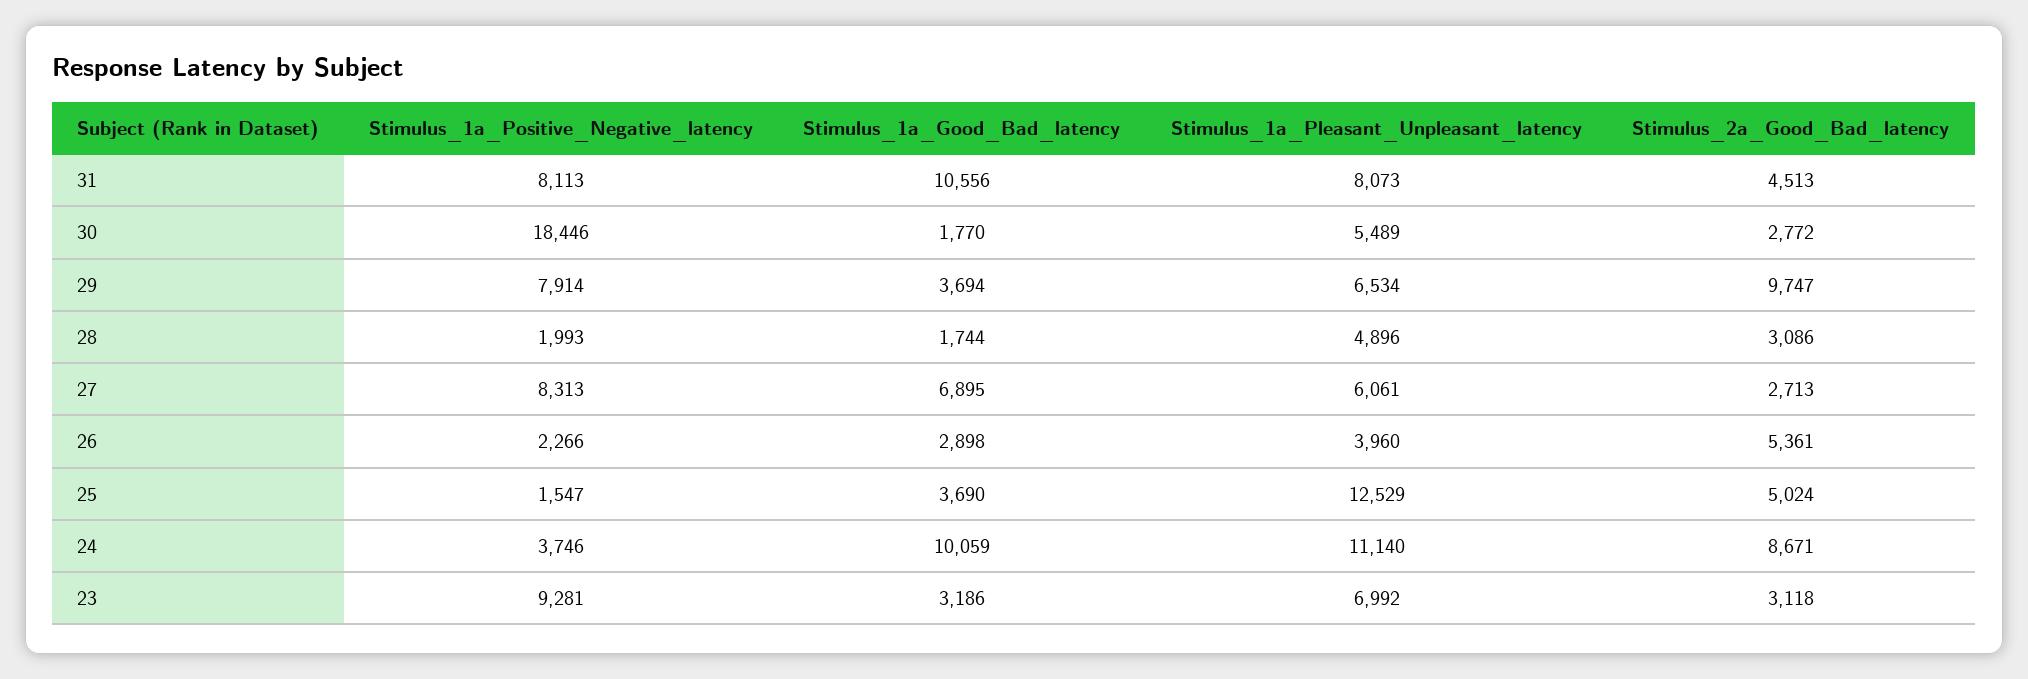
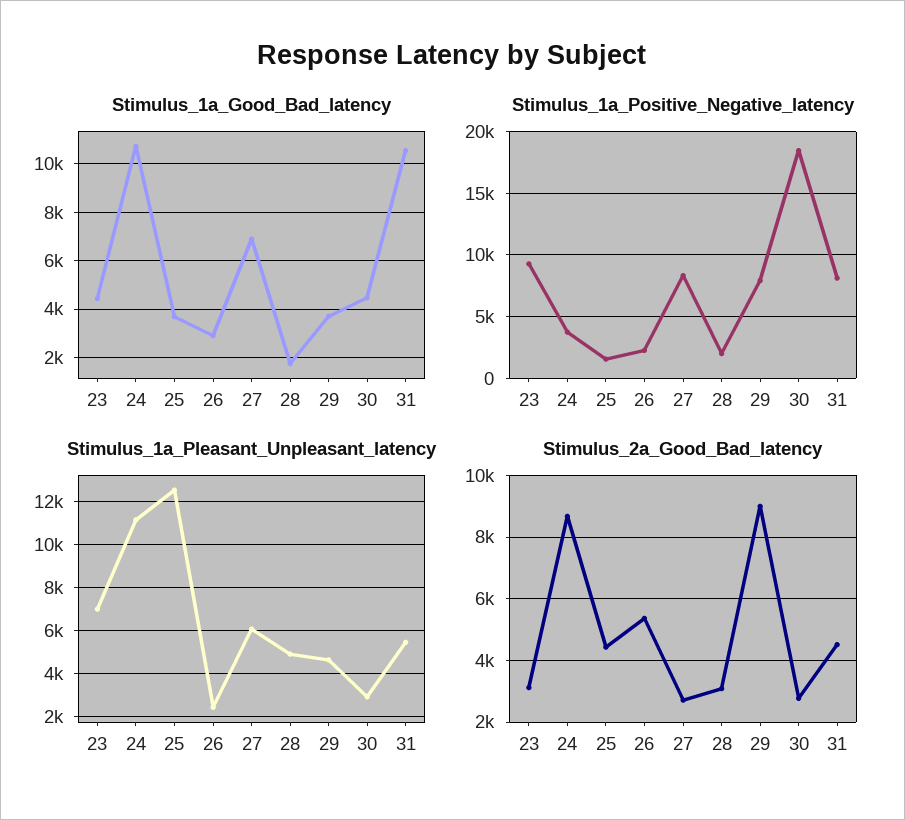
  {
    "Stimulus_1a_Positive_Negative_latency": {
      "31": 8113,
      "30": 18446,
      "29": 7914,
      "28": 1993,
      "27": 8313,
      "26": 2266,
      "25": 1547,
      "24": 3746,
      "23": 9281
    },
    "Stimulus_1a_Good_Bad_latency": {
      "31": 10556,
-     "30": 1770,
+     "30": 4500,
      "29": 3694,
      "28": 1744,
      "27": 6895,
      "26": 2898,
      "25": 3690,
-     "24": 10059,
+     "24": 10750,
-     "23": 3186
+     "23": 4500
    },
    "Stimulus_1a_Pleasant_Unpleasant_latency": {
-     "31": 8073,
+     "31": 5500,
-     "30": 5489,
+     "30": 3000,
-     "29": 6534,
+     "29": 4500,
      "28": 4896,
      "27": 6061,
-     "26": 3960,
+     "26": 2500,
      "25": 12529,
      "24": 11140,
      "23": 6992
    },
    "Stimulus_2a_Good_Bad_latency": {
      "31": 4513,
      "30": 2772,
-     "29": 9747,
+     "29": 9000,
      "28": 3086,
      "27": 2713,
      "26": 5361,
-     "25": 5024,
+     "25": 4400,
      "24": 8671,
      "23": 3118
    }
  }

